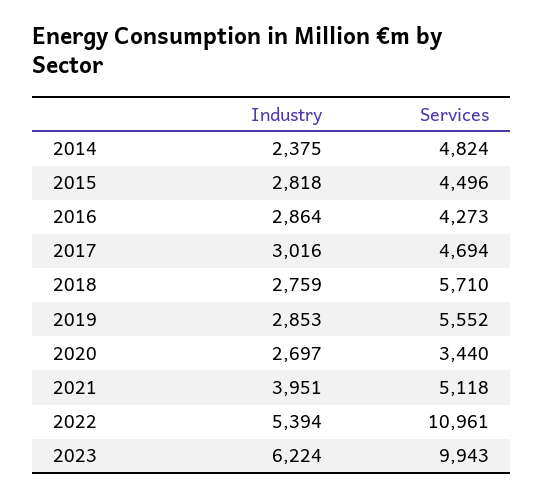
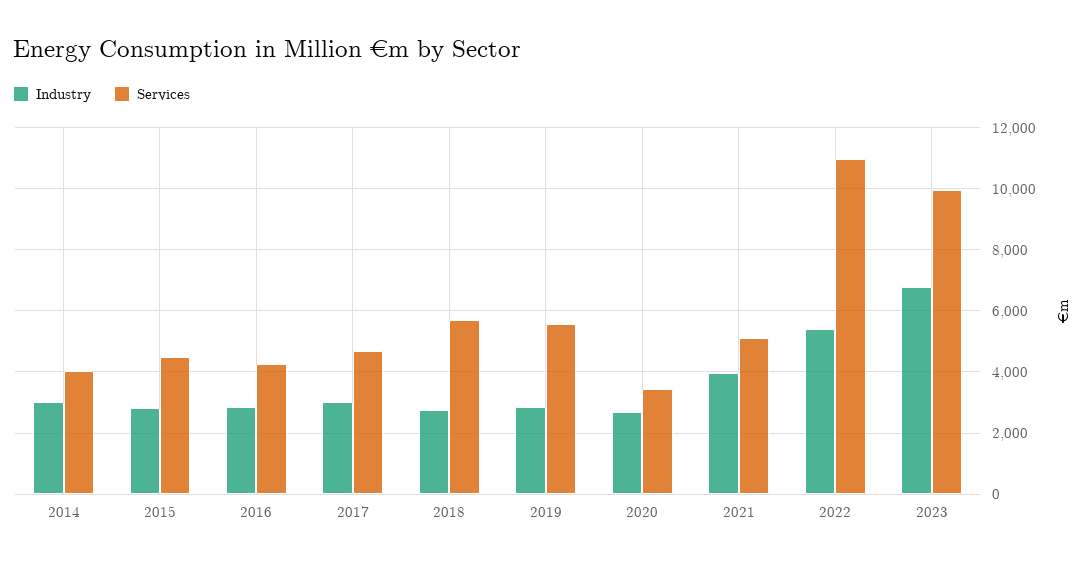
  {
    "Industry": {
-     "2014": 2375,
+     "2014": 3000,
      "2015": 2818,
      "2016": 2864,
      "2017": 3016,
      "2018": 2759,
      "2019": 2853,
      "2020": 2697,
      "2021": 3951,
      "2022": 5394,
-     "2023": 6224
+     "2023": 6800
    },
    "Services": {
-     "2014": 4824,
+     "2014": 4000,
      "2015": 4496,
      "2016": 4273,
      "2017": 4694,
      "2018": 5710,
      "2019": 5552,
      "2020": 3440,
      "2021": 5118,
      "2022": 10961,
      "2023": 9943
    }
  }

